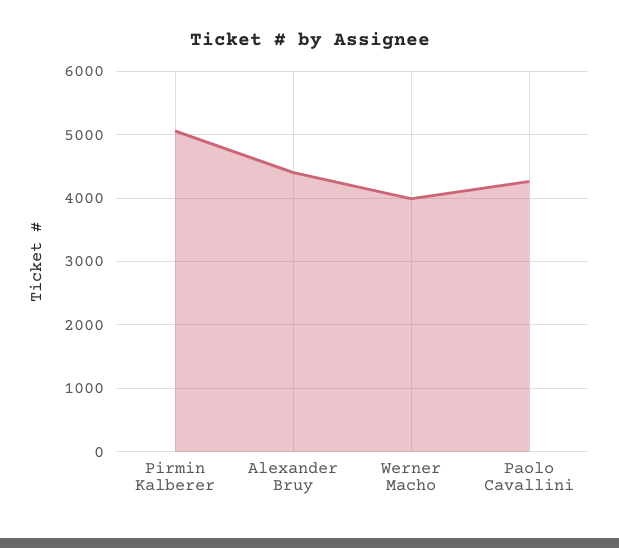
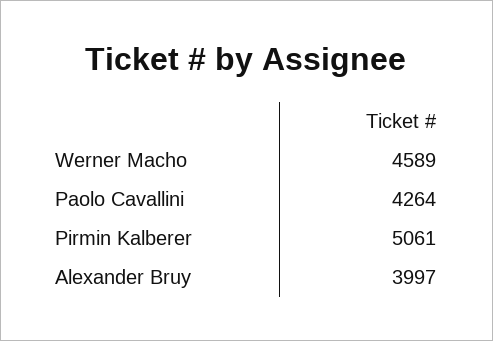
  {
    "Pirmin Kalberer": 5061,
-   "Alexander Bruy": 4400,
+   "Alexander Bruy": 3997,
-   "Werner Macho": 4000,
+   "Werner Macho": 4589,
    "Paolo Cavallini": 4264
  }

